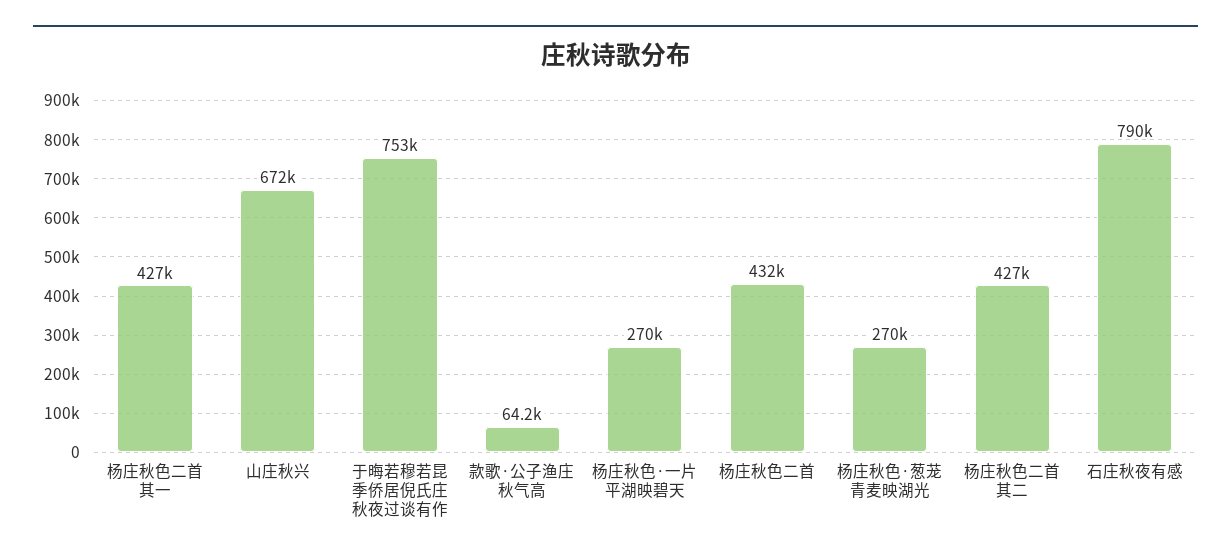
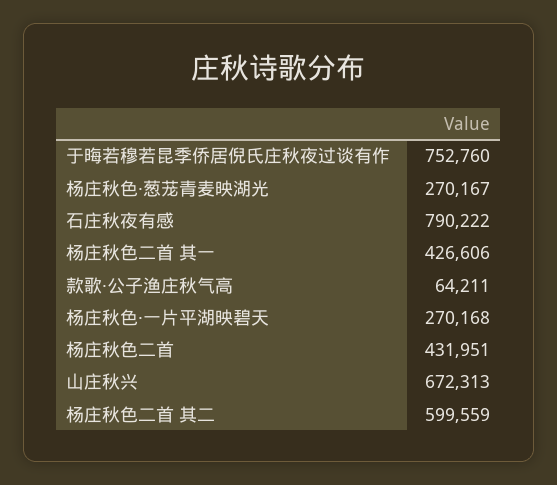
  {
    "杨庄秋色二首 其一": 426606,
    "山庄秋兴": 672313,
    "于晦若穆若昆季侨居倪氏庄秋夜过谈有作": 752760,
    "款歌·公子渔庄秋气高": 64211,
    "杨庄秋色·一片平湖映碧天": 270168,
    "杨庄秋色二首": 431951,
    "杨庄秋色·葱茏青麦映湖光": 270167,
-   "杨庄秋色二首 其二": 427000,
+   "杨庄秋色二首 其二": 599559,
    "石庄秋夜有感": 790222
  }

